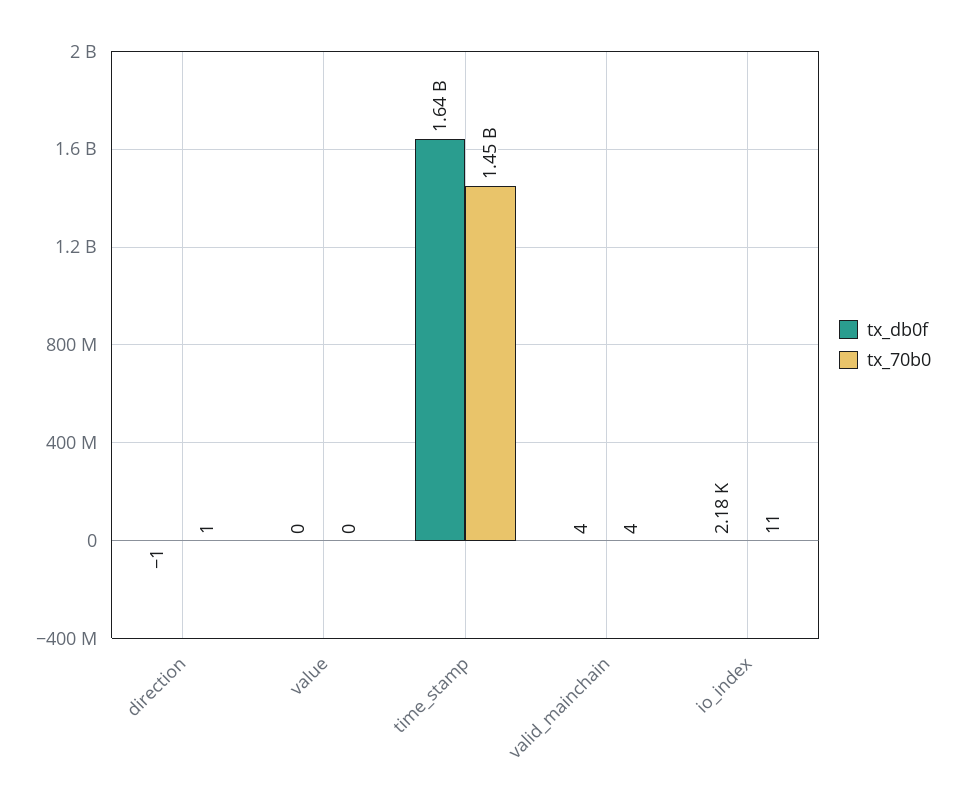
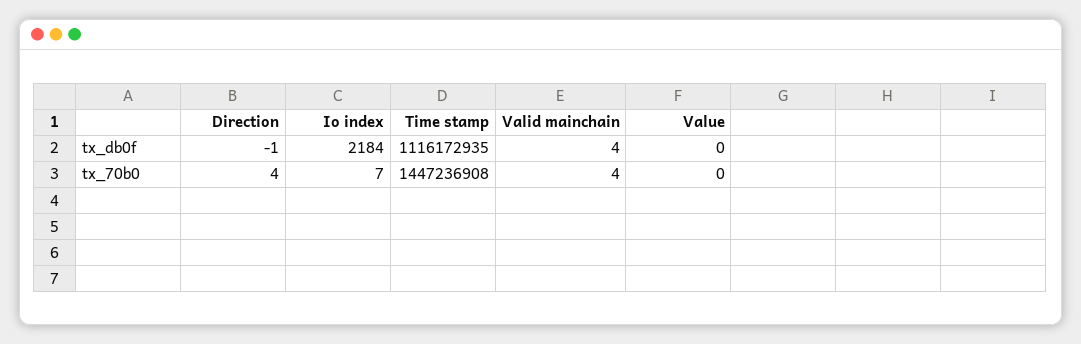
  {
    "tx_db0f": {
      "direction": -1,
      "value": 0,
-     "time_stamp": 1640000000,
+     "time_stamp": 1116172935,
      "valid_mainchain": 4,
      "io_index": 2184
    },
    "tx_70b0": {
-     "direction": 1,
+     "direction": 4,
      "value": 0,
      "time_stamp": 1447236908,
      "valid_mainchain": 4,
-     "io_index": 11
+     "io_index": 7
    }
  }

